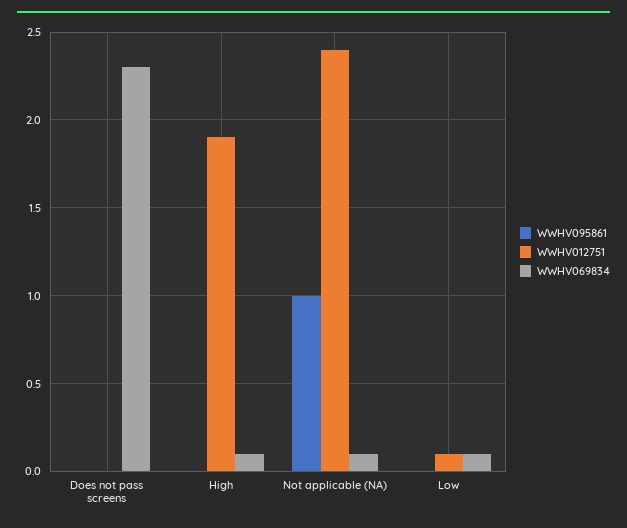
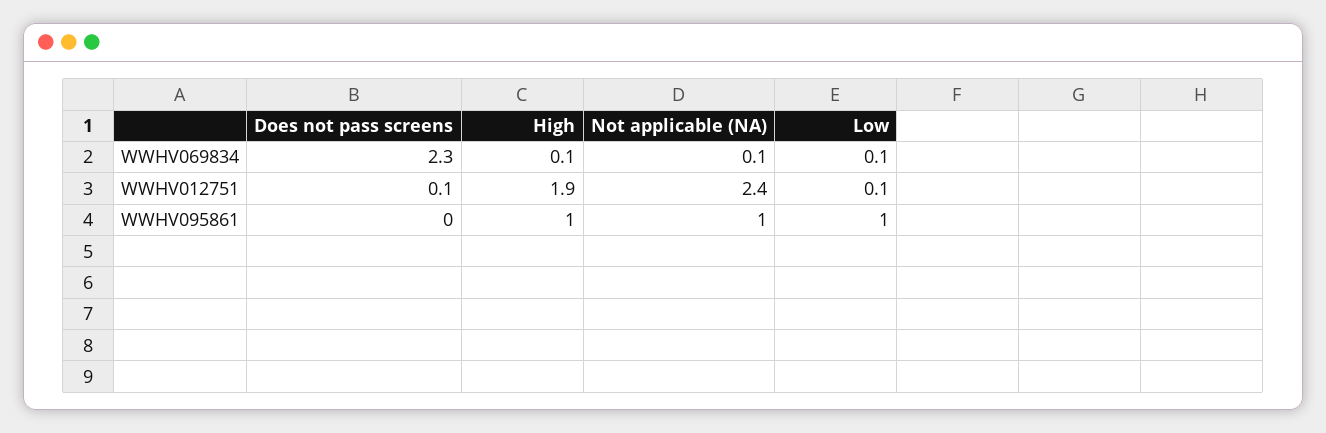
  {
    "WWHV095861": {
      "Does not pass screens": 0,
-     "High": 0,
+     "High": 1,
      "Not applicable (NA)": 1,
-     "Low": 0
+     "Low": 1
    },
    "WWHV012751": {
-     "Does not pass screens": 0,
+     "Does not pass screens": 0.1,
      "High": 1.9,
      "Not applicable (NA)": 2.4,
      "Low": 0.1
    },
    "WWHV069834": {
      "Does not pass screens": 2.3,
      "High": 0.1,
      "Not applicable (NA)": 0.1,
      "Low": 0.1
    }
  }

